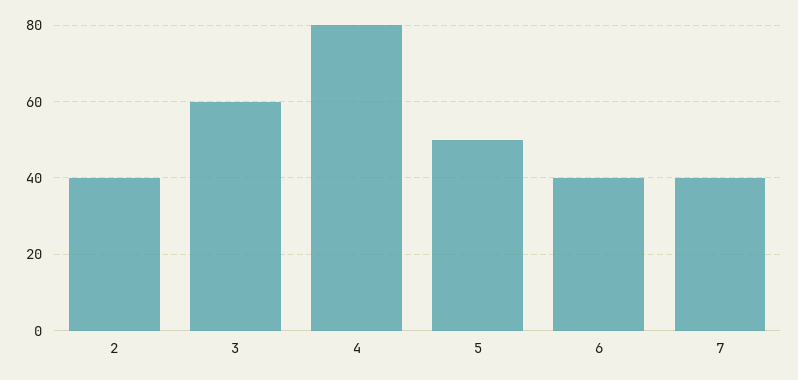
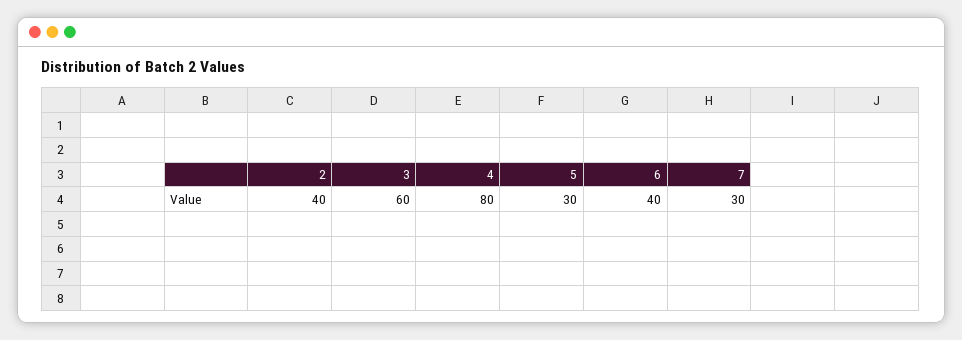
  {
    "2": 40,
    "3": 60,
    "4": 80,
-   "5": 50,
+   "5": 30,
    "6": 40,
-   "7": 40
+   "7": 30
  }

